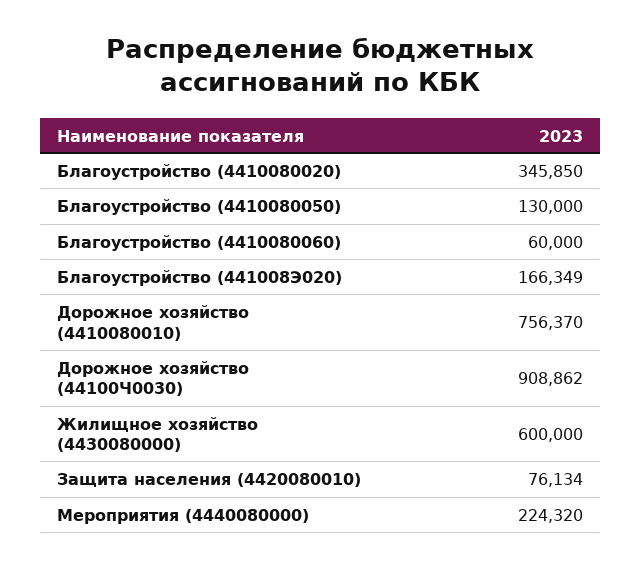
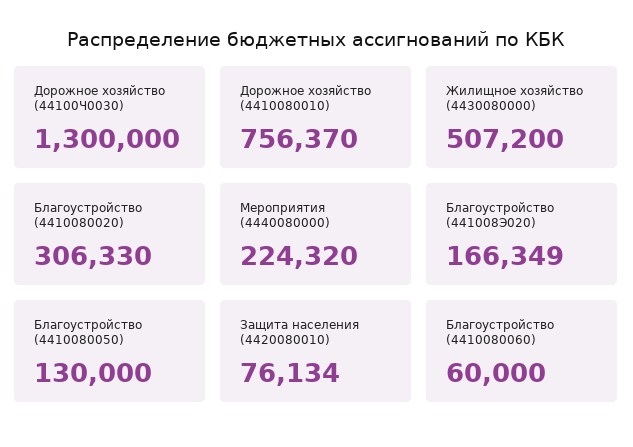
  {
-   "Благоустройство (4410080020)": 345850,
+   "Благоустройство (4410080020)": 306330,
    "Благоустройство (4410080050)": 130000,
    "Благоустройство (4410080060)": 60000,
    "Благоустройство (441008Э020)": 166349,
    "Дорожное хозяйство (4410080010)": 756370,
-   "Дорожное хозяйство (44100Ч0030)": 908862,
+   "Дорожное хозяйство (44100Ч0030)": 1300000,
-   "Жилищное хозяйство (4430080000)": 600000,
+   "Жилищное хозяйство (4430080000)": 507200,
    "Защита населения (4420080010)": 76134,
    "Мероприятия (4440080000)": 224320
  }

